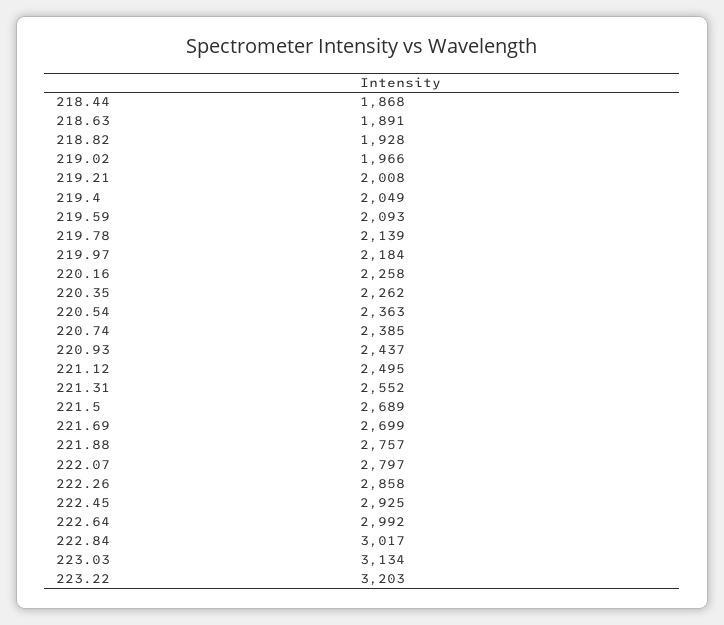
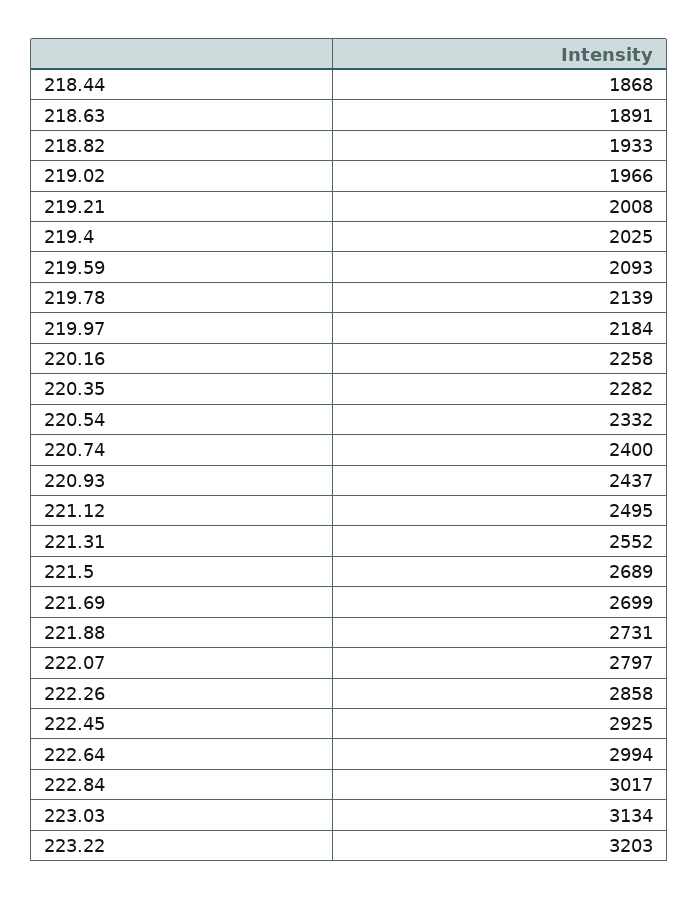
  {
    "218.44": 1868,
    "218.63": 1891,
-   "218.82": 1928,
+   "218.82": 1933,
    "219.02": 1966,
    "219.21": 2008,
-   "219.4": 2049,
+   "219.4": 2025,
    "219.59": 2093,
    "219.78": 2139,
    "219.97": 2184,
    "220.16": 2258,
-   "220.35": 2262,
+   "220.35": 2282,
-   "220.54": 2363,
+   "220.54": 2332,
-   "220.74": 2385,
+   "220.74": 2400,
    "220.93": 2437,
    "221.12": 2495,
    "221.31": 2552,
    "221.5": 2689,
    "221.69": 2699,
-   "221.88": 2757,
+   "221.88": 2731,
    "222.07": 2797,
    "222.26": 2858,
    "222.45": 2925,
-   "222.64": 2992,
+   "222.64": 2994,
    "222.84": 3017,
    "223.03": 3134,
    "223.22": 3203
  }

